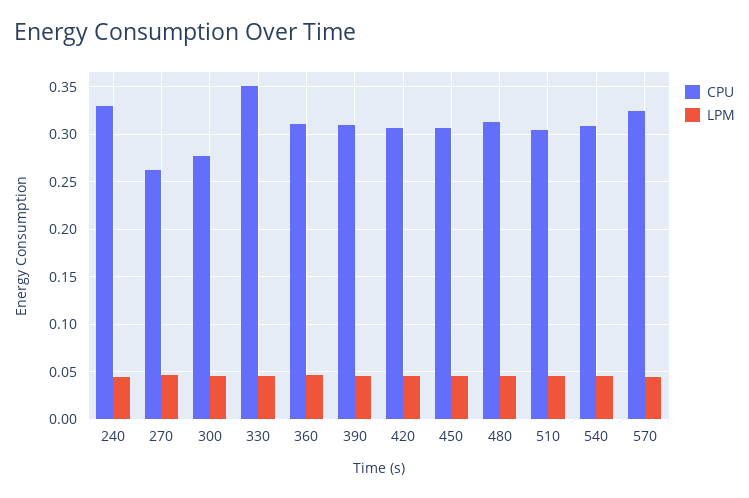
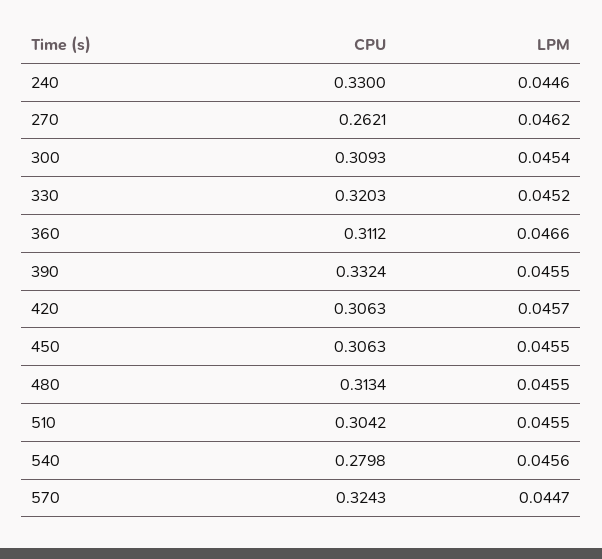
  {
    "CPU": {
      "240": 0.33,
      "270": 0.2621,
-     "300": 0.28,
+     "300": 0.3093,
-     "330": 0.35,
+     "330": 0.3203,
      "360": 0.3112,
-     "390": 0.31,
+     "390": 0.3324,
      "420": 0.3063,
      "450": 0.3063,
      "480": 0.3134,
      "510": 0.3042,
-     "540": 0.31,
+     "540": 0.2798,
      "570": 0.3243
    },
    "LPM": {
      "240": 0.0446,
      "270": 0.0462,
      "300": 0.0454,
      "330": 0.0452,
      "360": 0.0466,
      "390": 0.0455,
      "420": 0.0457,
      "450": 0.0455,
      "480": 0.0455,
      "510": 0.0455,
      "540": 0.0456,
      "570": 0.0447
    }
  }

